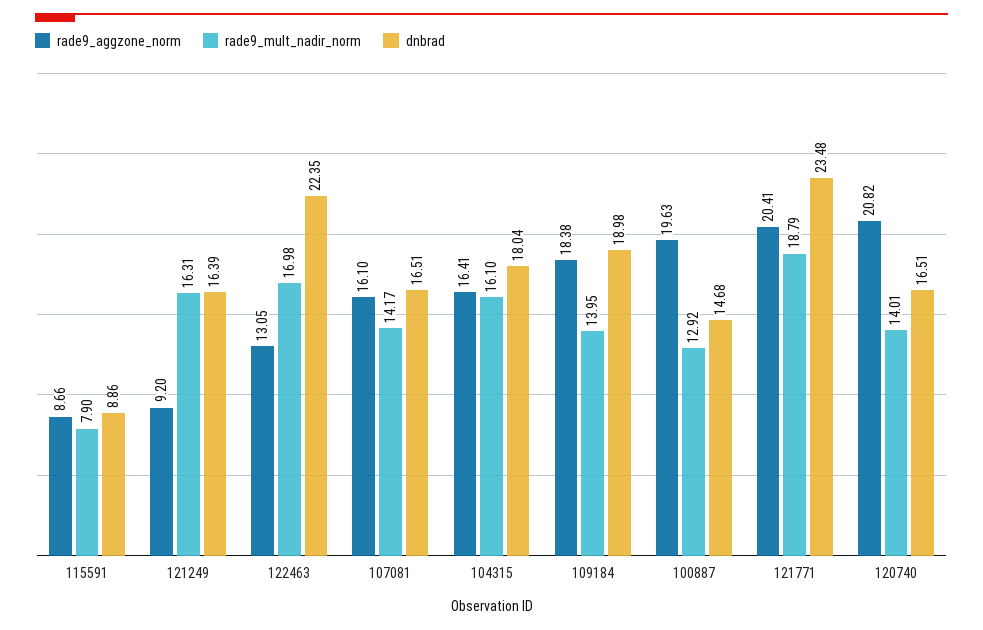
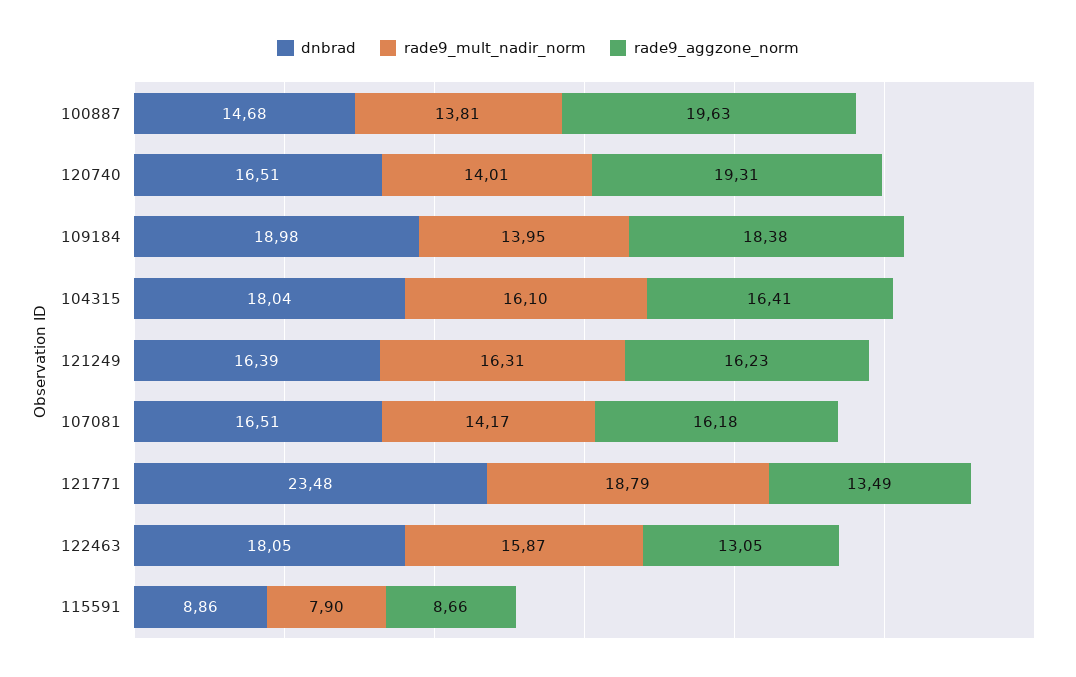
  {
    "rade9_aggzone_norm": {
      "115591": 8.66,
-     "121249": 9.2,
+     "121249": 16.23,
      "122463": 13.05,
-     "107081": 16.1,
+     "107081": 16.18,
      "104315": 16.41,
      "109184": 18.38,
      "100887": 19.63,
-     "121771": 20.41,
+     "121771": 13.49,
-     "120740": 20.82
+     "120740": 19.31
    },
    "rade9_mult_nadir_norm": {
      "115591": 7.9,
      "121249": 16.31,
-     "122463": 16.98,
+     "122463": 15.87,
      "107081": 14.17,
      "104315": 16.1,
      "109184": 13.95,
-     "100887": 12.92,
+     "100887": 13.81,
      "121771": 18.79,
      "120740": 14.01
    },
    "dnbrad": {
      "115591": 8.86,
      "121249": 16.39,
-     "122463": 22.35,
+     "122463": 18.05,
      "107081": 16.51,
      "104315": 18.04,
      "109184": 18.98,
      "100887": 14.68,
      "121771": 23.48,
      "120740": 16.51
    }
  }

